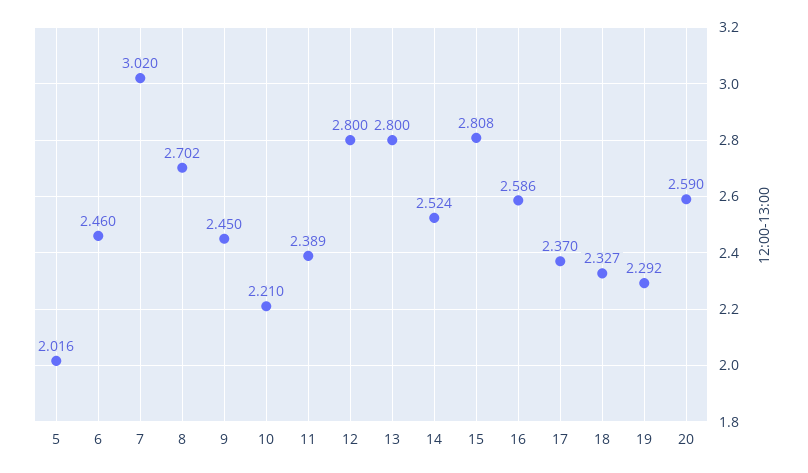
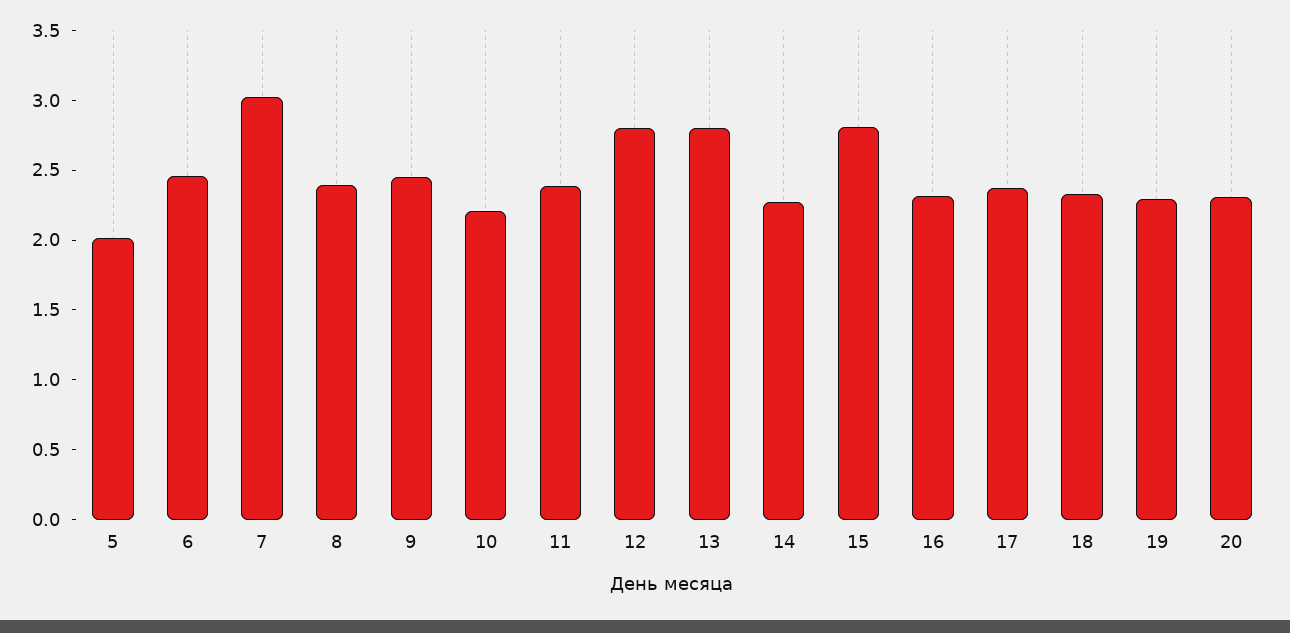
  {
    "5": 2.016,
    "6": 2.46,
    "7": 3.02,
-   "8": 2.702,
+   "8": 2.4,
    "9": 2.45,
    "10": 2.21,
    "11": 2.389,
    "12": 2.8,
    "13": 2.8,
-   "14": 2.524,
+   "14": 2.3,
    "15": 2.808,
-   "16": 2.586,
+   "16": 2.3,
    "17": 2.37,
    "18": 2.327,
    "19": 2.292,
-   "20": 2.59
+   "20": 2.3
  }

